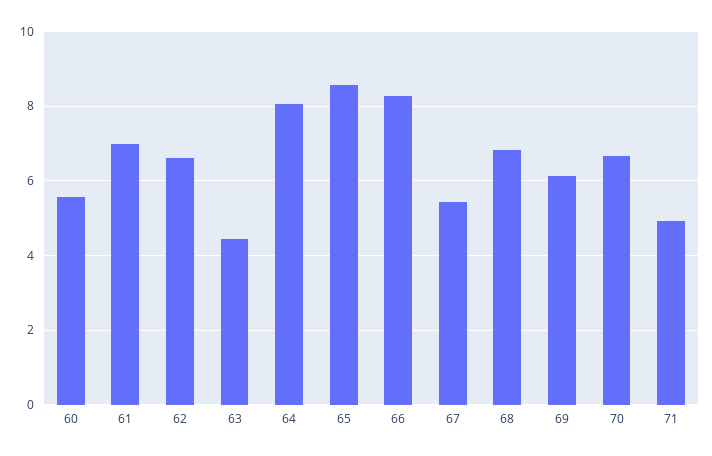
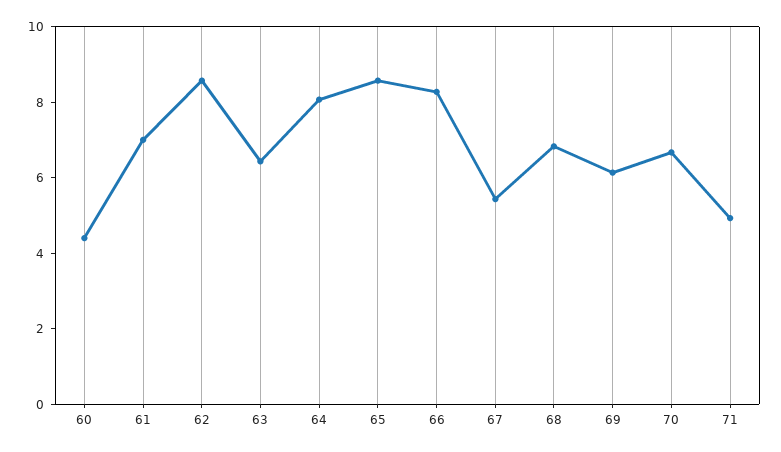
  {
-   "60": 5.6,
+   "60": 4.5,
    "61": 7,
-   "62": 6.6,
+   "62": 8.5,
-   "63": 4.4,
+   "63": 6.5,
    "64": 8,
    "65": 8.6,
    "66": 8.2,
    "67": 5.4,
    "68": 6.8,
    "69": 6.2,
    "70": 6.6,
    "71": 5
  }

